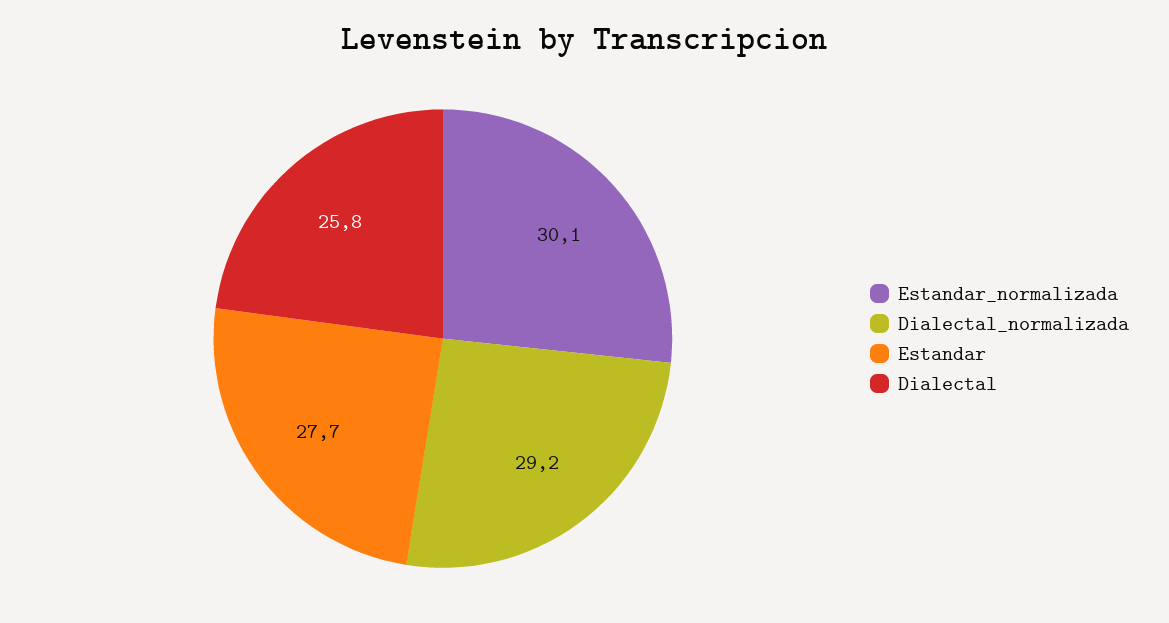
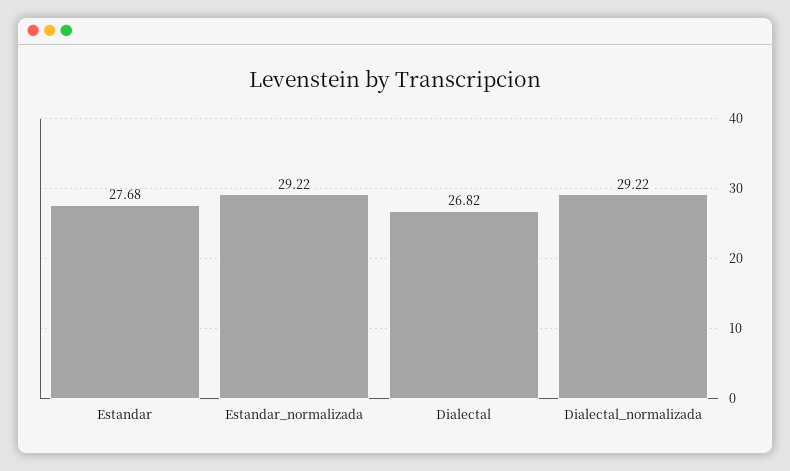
  {
-   "Estandar_normalizada": 30.1,
+   "Estandar_normalizada": 29.22,
    "Dialectal_normalizada": 29.22,
    "Estandar": 27.68,
-   "Dialectal": 25.8
+   "Dialectal": 26.82
  }

